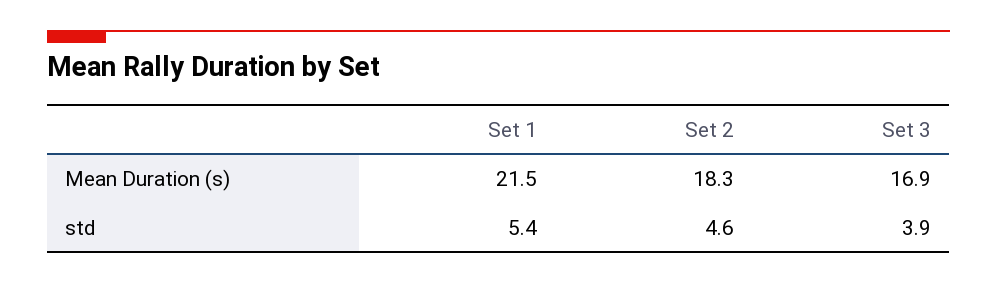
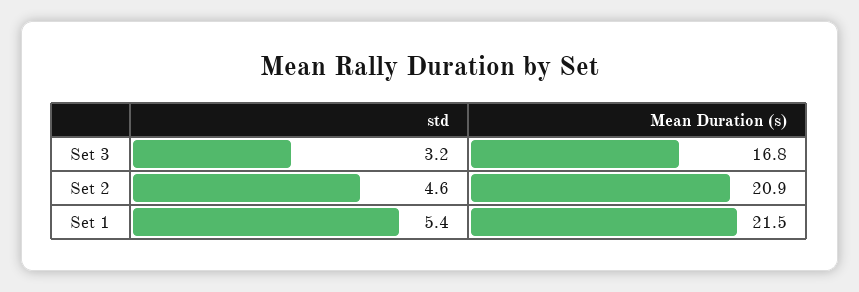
  {
    "Set 1": {
      "Mean Duration (s)": 21.5,
      "std": 5.4
    },
    "Set 2": {
-     "Mean Duration (s)": 18.3,
+     "Mean Duration (s)": 20.9,
      "std": 4.6
    },
    "Set 3": {
-     "Mean Duration (s)": 16.9,
+     "Mean Duration (s)": 16.8,
-     "std": 3.9
+     "std": 3.2
    }
  }

